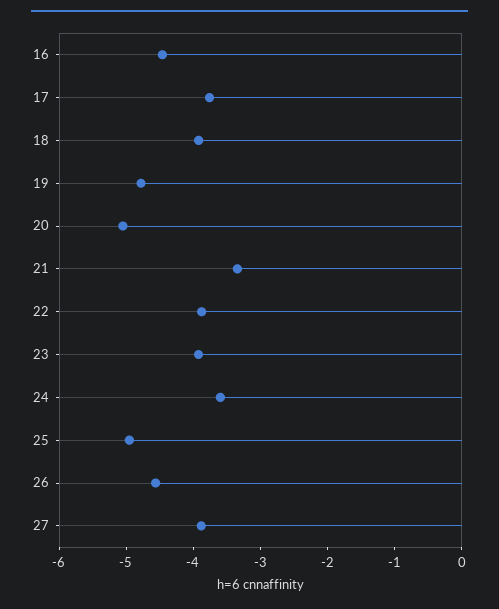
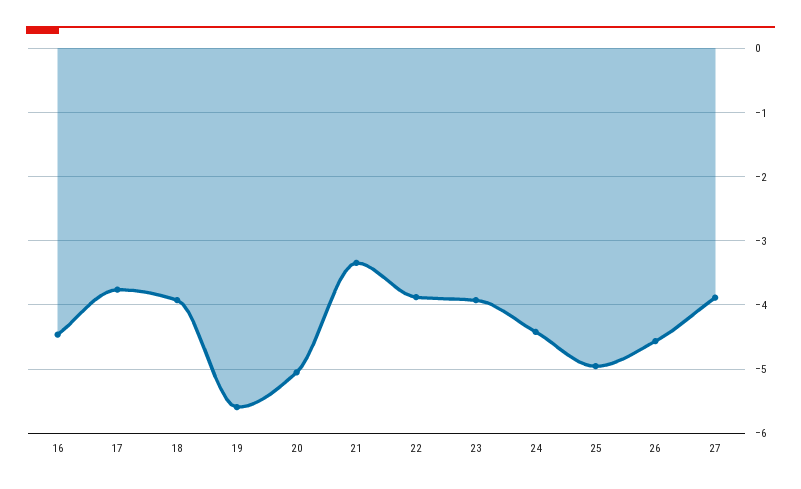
  {
    "16": -4.5,
    "17": -3.8,
    "18": -3.9,
-   "19": -4.8,
+   "19": -5.6,
    "20": -5.1,
    "21": -3.3,
    "22": -3.9,
    "23": -3.9,
-   "24": -3.6,
+   "24": -4.4,
    "25": -5,
    "26": -4.6,
    "27": -3.9
  }

